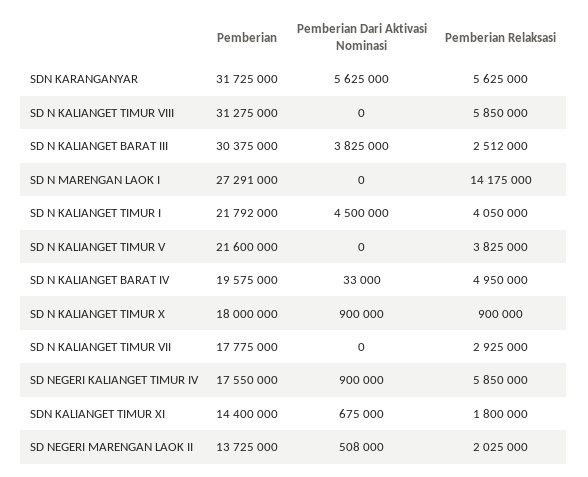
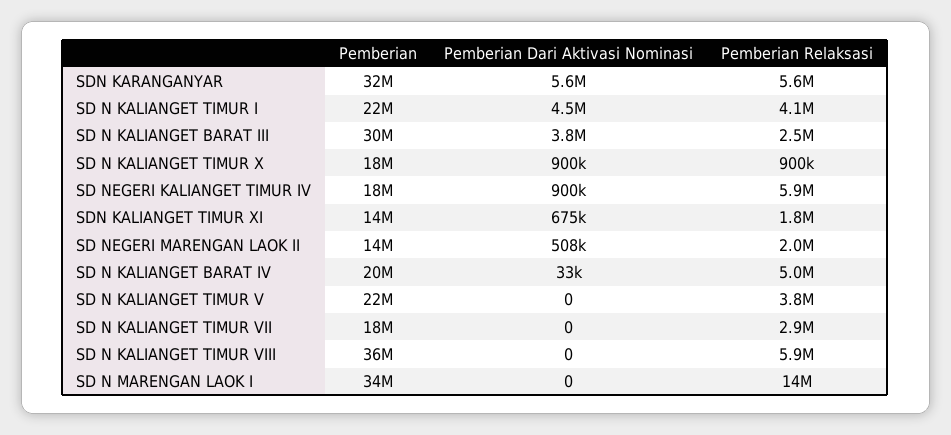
  {
    "Pemberian": {
      "SDN KARANGANYAR": 31725000,
-     "SD N KALIANGET TIMUR VIII": 31275000,
+     "SD N KALIANGET TIMUR VIII": 36000000,
      "SD N KALIANGET BARAT III": 30375000,
-     "SD N MARENGAN LAOK I": 27291000,
+     "SD N MARENGAN LAOK I": 34000000,
      "SD N KALIANGET TIMUR I": 21792000,
      "SD N KALIANGET TIMUR V": 21600000,
      "SD N KALIANGET BARAT IV": 19575000,
      "SD N KALIANGET TIMUR X": 18000000,
      "SD N KALIANGET TIMUR VII": 17775000,
      "SD NEGERI KALIANGET TIMUR IV": 17550000,
      "SDN KALIANGET TIMUR XI": 14400000,
      "SD NEGERI MARENGAN LAOK II": 13725000
    },
    "Pemberian Dari Aktivasi Nominasi": {
      "SDN KARANGANYAR": 5625000,
      "SD N KALIANGET TIMUR VIII": 0,
      "SD N KALIANGET BARAT III": 3825000,
      "SD N MARENGAN LAOK I": 0,
      "SD N KALIANGET TIMUR I": 4500000,
      "SD N KALIANGET TIMUR V": 0,
      "SD N KALIANGET BARAT IV": 33000,
      "SD N KALIANGET TIMUR X": 900000,
      "SD N KALIANGET TIMUR VII": 0,
      "SD NEGERI KALIANGET TIMUR IV": 900000,
      "SDN KALIANGET TIMUR XI": 675000,
      "SD NEGERI MARENGAN LAOK II": 508000
    },
    "Pemberian Relaksasi": {
      "SDN KARANGANYAR": 5625000,
      "SD N KALIANGET TIMUR VIII": 5850000,
      "SD N KALIANGET BARAT III": 2512000,
      "SD N MARENGAN LAOK I": 14175000,
      "SD N KALIANGET TIMUR I": 4050000,
      "SD N KALIANGET TIMUR V": 3825000,
      "SD N KALIANGET BARAT IV": 4950000,
      "SD N KALIANGET TIMUR X": 900000,
      "SD N KALIANGET TIMUR VII": 2925000,
      "SD NEGERI KALIANGET TIMUR IV": 5850000,
      "SDN KALIANGET TIMUR XI": 1800000,
      "SD NEGERI MARENGAN LAOK II": 2025000
    }
  }

